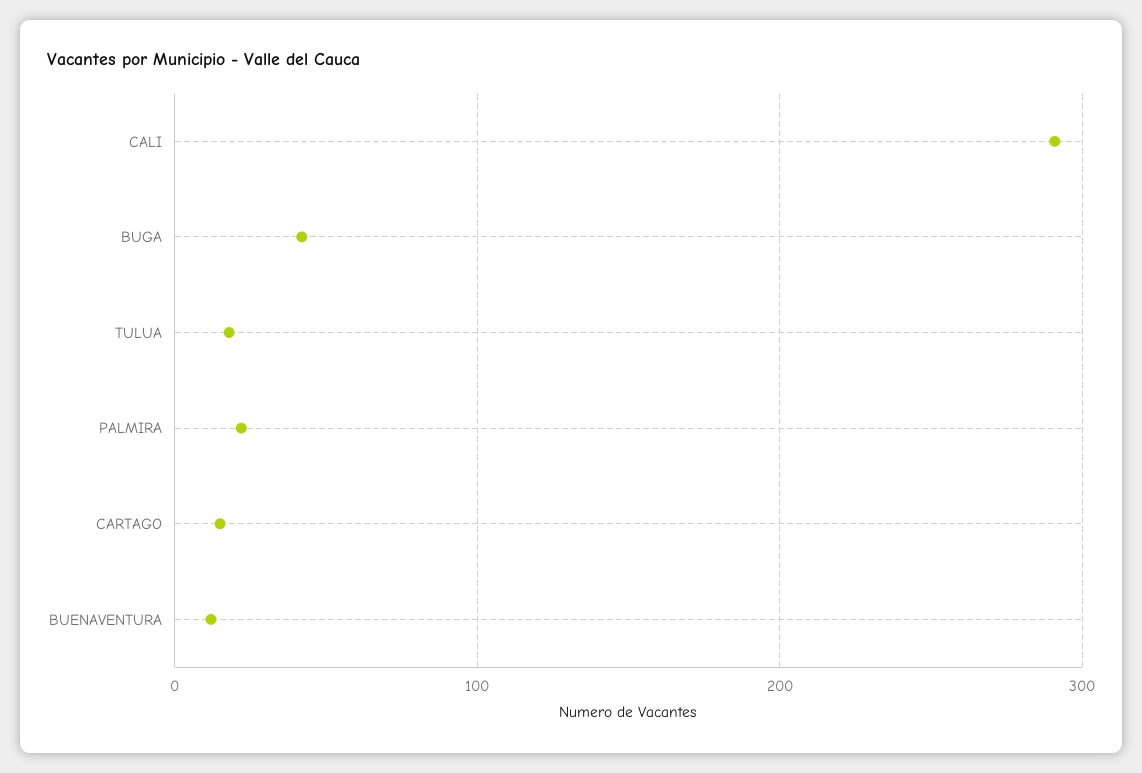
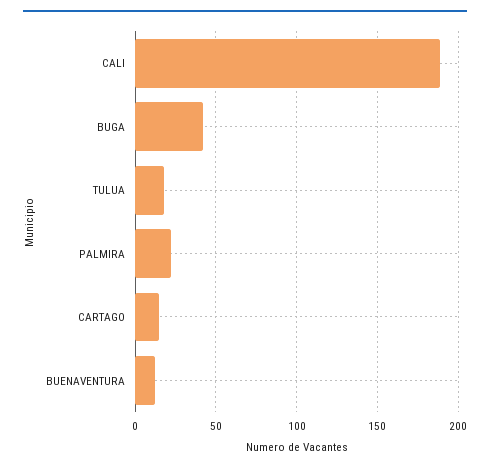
  {
-   "CALI": 290,
+   "CALI": 190,
    "BUGA": 40,
    "TULUA": 20,
    "PALMIRA": 20,
    "CARTAGO": 15,
    "BUENAVENTURA": 10
  }

